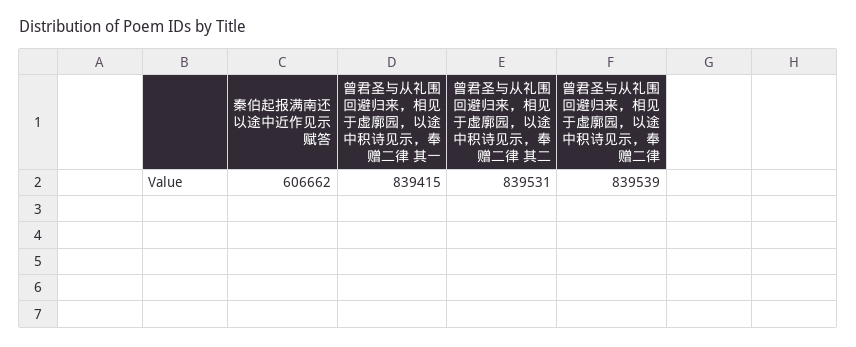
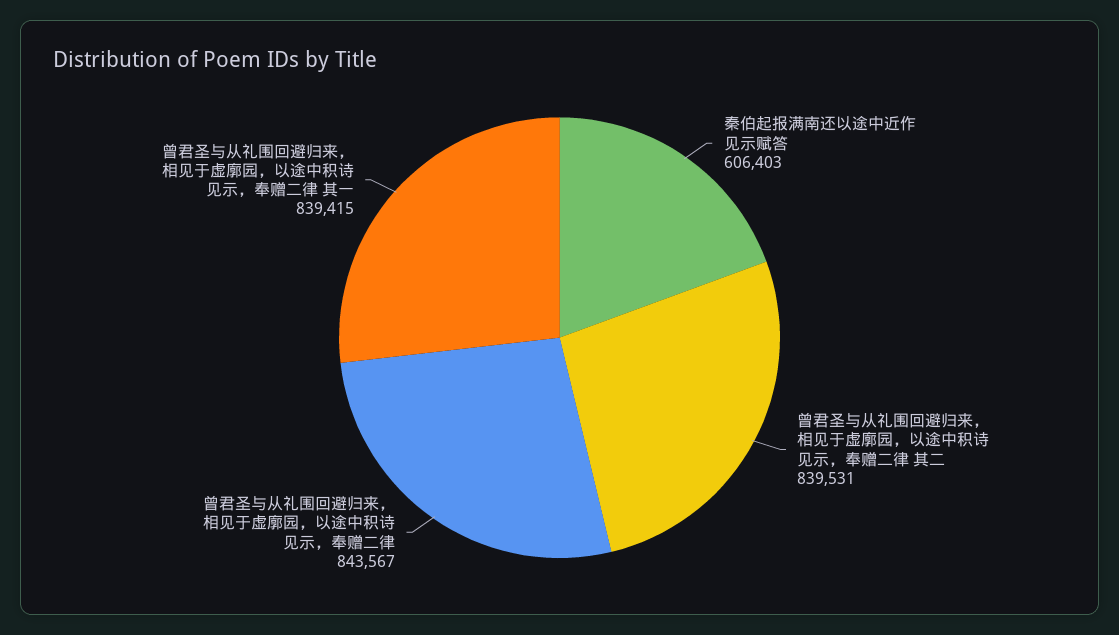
  {
-   "秦伯起报满南还以途中近作见示赋答": 606662,
+   "秦伯起报满南还以途中近作见示赋答": 606403,
    "曾君圣与从礼围回避归来，相见于虚廓园，以途中积诗见示，奉赠二律 其一": 839415,
    "曾君圣与从礼围回避归来，相见于虚廓园，以途中积诗见示，奉赠二律 其二": 839531,
-   "曾君圣与从礼围回避归来，相见于虚廓园，以途中积诗见示，奉赠二律": 839539
+   "曾君圣与从礼围回避归来，相见于虚廓园，以途中积诗见示，奉赠二律": 843567
  }

